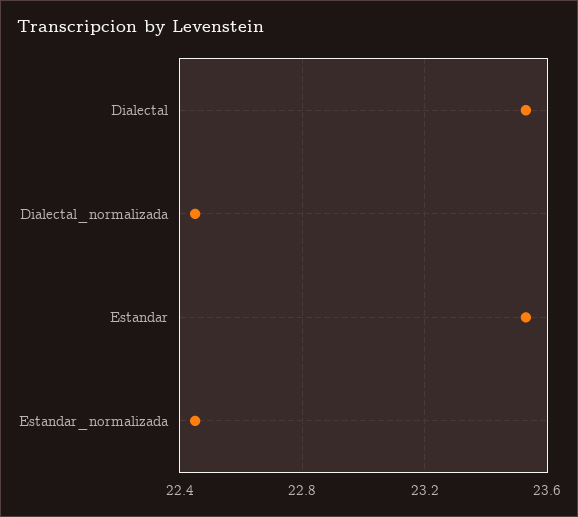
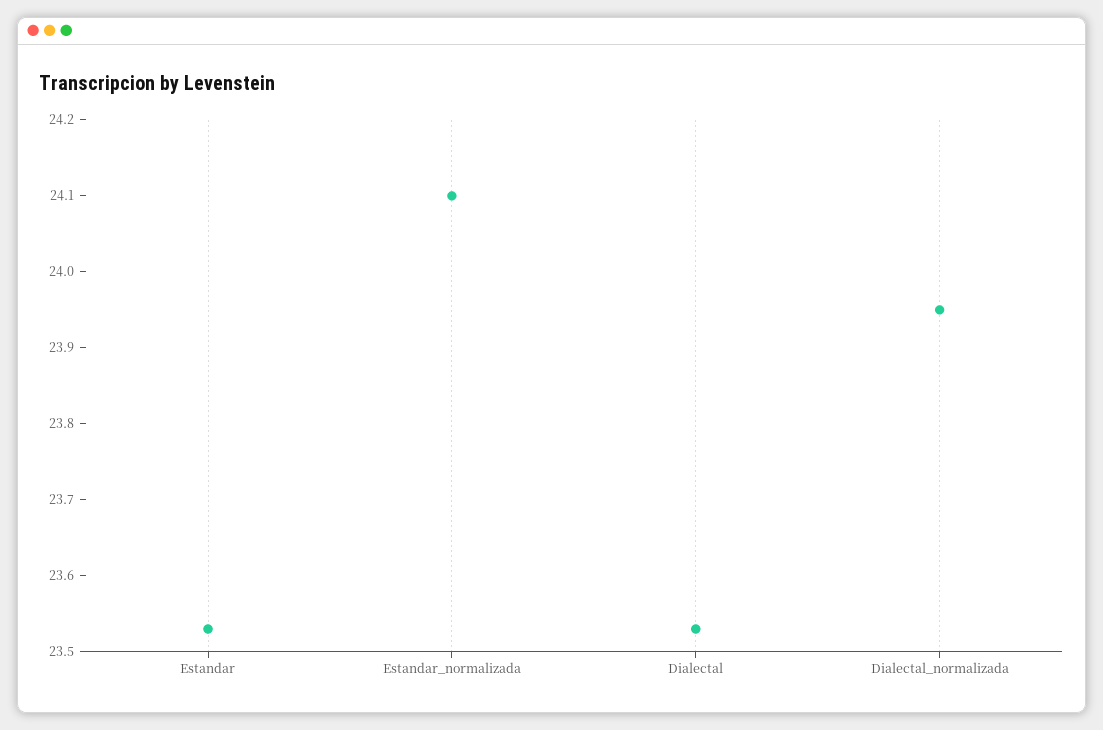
  {
    "Dialectal": 23.55,
-   "Dialectal_normalizada": 22.45,
+   "Dialectal_normalizada": 23.95,
    "Estandar": 23.55,
-   "Estandar_normalizada": 22.45
+   "Estandar_normalizada": 24.1
  }

